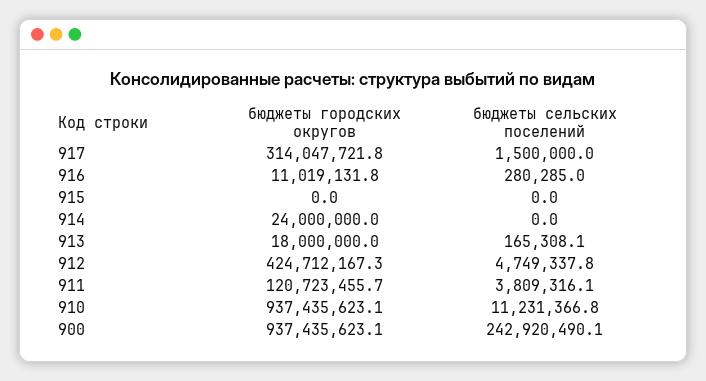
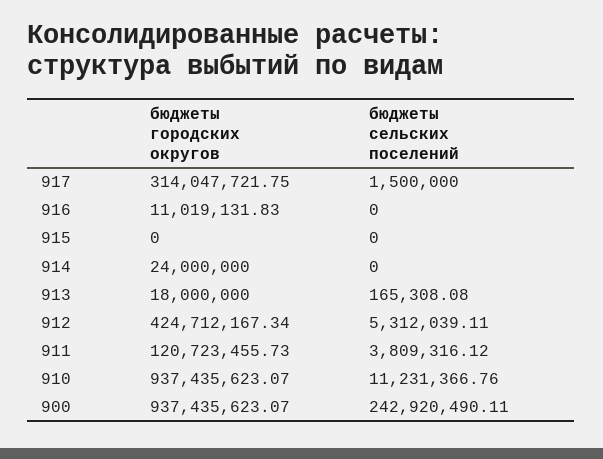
  {
    "бюджеты городских округов": {
      "917": 314047721.75,
      "916": 11019131.83,
      "915": 0,
      "914": 24000000,
      "913": 18000000,
      "912": 424712167.34,
      "911": 120723455.73,
      "910": 937435623.07,
      "900": 937435623.07
    },
    "бюджеты сельских поселений": {
      "917": 1500000,
-     "916": 280285,
+     "916": 0,
      "915": 0,
      "914": 0,
      "913": 165308.08,
-     "912": 4749337.8,
+     "912": 5312039.11,
      "911": 3809316.12,
      "910": 11231366.76,
      "900": 242920490.11
    }
  }

